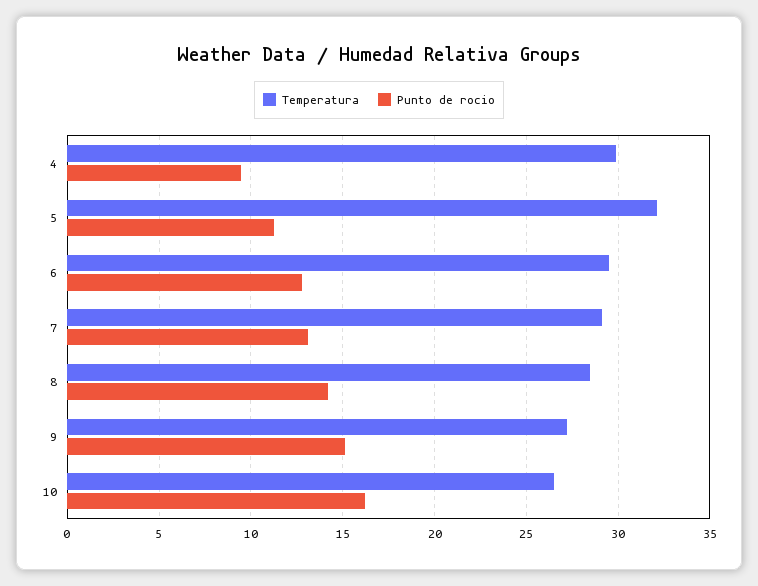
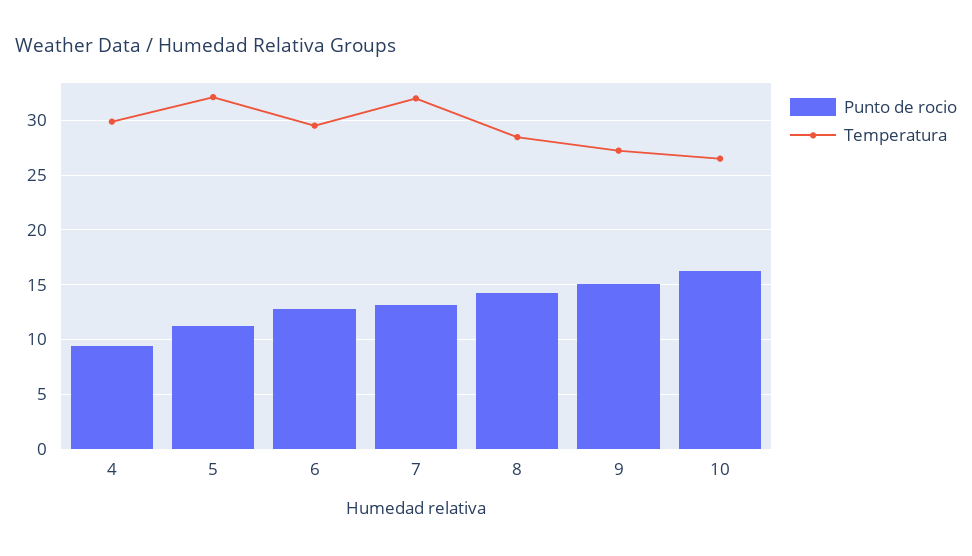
  {
    "Temperatura": {
      "4": 30,
      "5": 32,
      "6": 29.5,
-     "7": 29,
+     "7": 32,
      "8": 28.5,
      "9": 27,
      "10": 26.5
    },
    "Punto de rocio": {
      "4": 9.5,
      "5": 11,
      "6": 13,
      "7": 13,
      "8": 14,
      "9": 15,
      "10": 16
    }
  }

